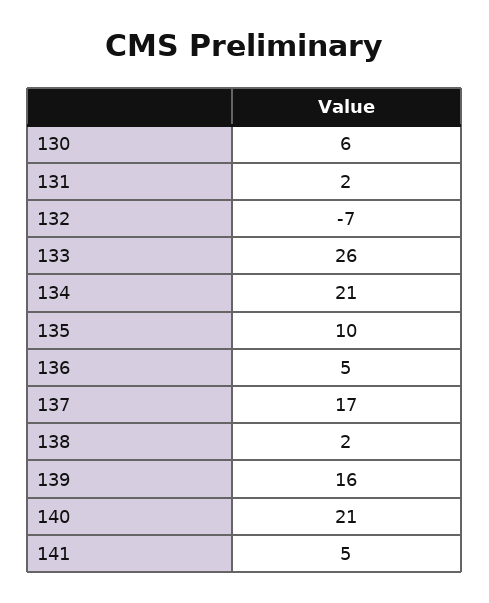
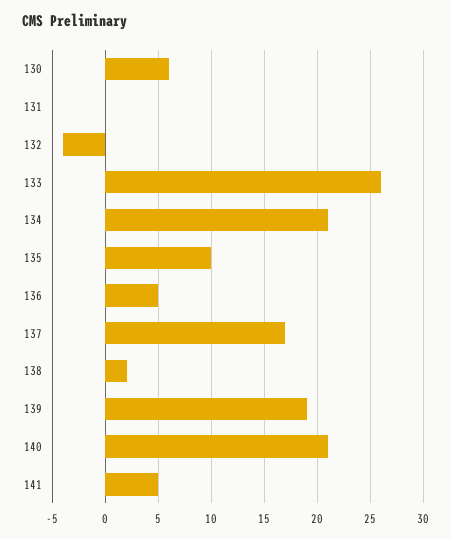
  {
    "130": 6,
-   "131": 2,
+   "131": 0,
-   "132": -7,
+   "132": -4,
    "133": 26,
    "134": 21,
    "135": 10,
    "136": 5,
    "137": 17,
    "138": 2,
-   "139": 16,
+   "139": 19,
    "140": 21,
    "141": 5
  }

